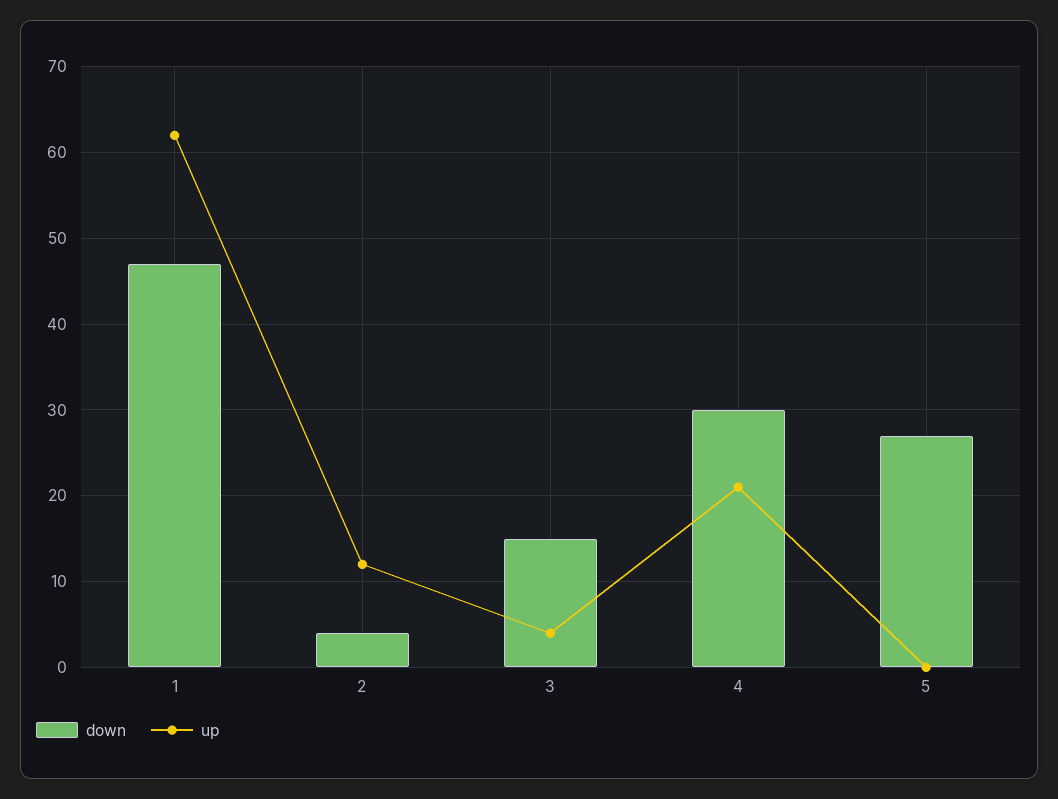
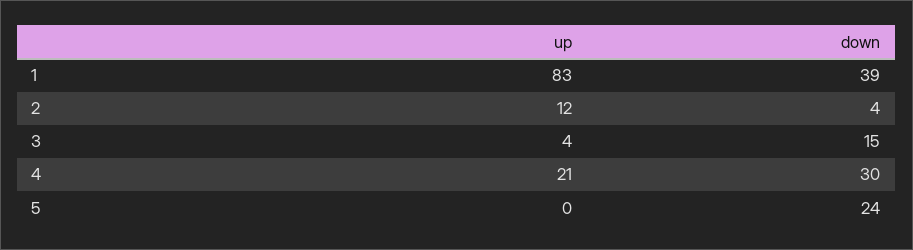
  {
    "down": {
-     "1": 47,
+     "1": 39,
      "2": 4,
      "3": 15,
      "4": 30,
-     "5": 27
+     "5": 24
    },
    "up": {
-     "1": 62,
+     "1": 83,
      "2": 12,
      "3": 4,
      "4": 21,
      "5": 0
    }
  }

